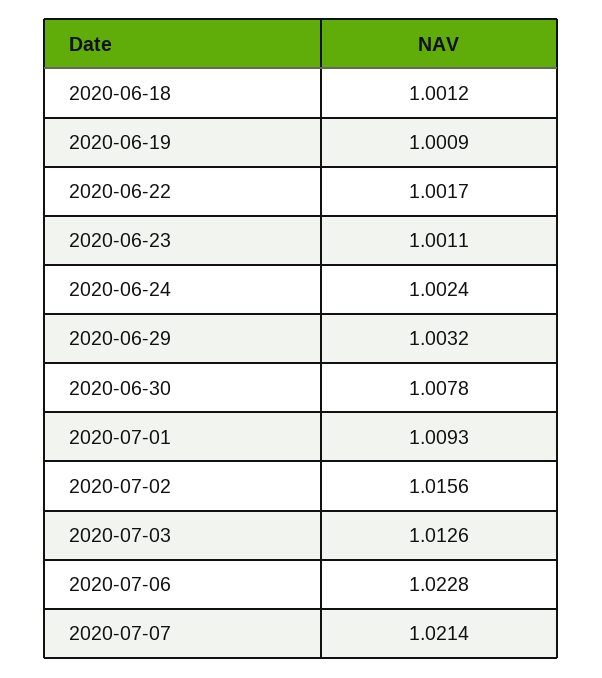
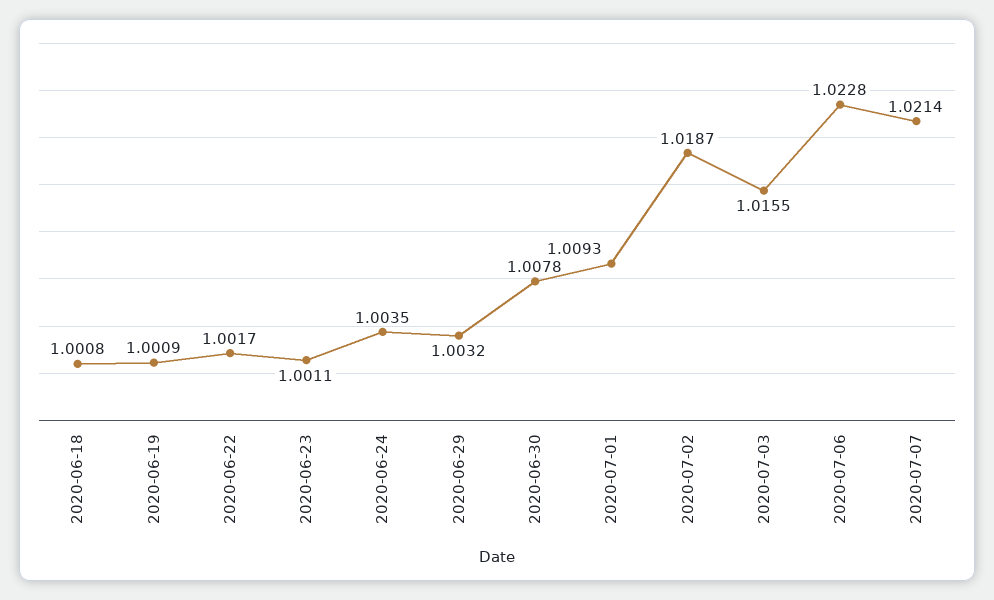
  {
-   "2020-06-18": 1.0012,
+   "2020-06-18": 1.0008,
    "2020-06-19": 1.0009,
    "2020-06-22": 1.0017,
    "2020-06-23": 1.0011,
-   "2020-06-24": 1.0024,
+   "2020-06-24": 1.0035,
    "2020-06-29": 1.0032,
    "2020-06-30": 1.0078,
    "2020-07-01": 1.0093,
-   "2020-07-02": 1.0156,
+   "2020-07-02": 1.0187,
-   "2020-07-03": 1.0126,
+   "2020-07-03": 1.0155,
    "2020-07-06": 1.0228,
    "2020-07-07": 1.0214
  }

